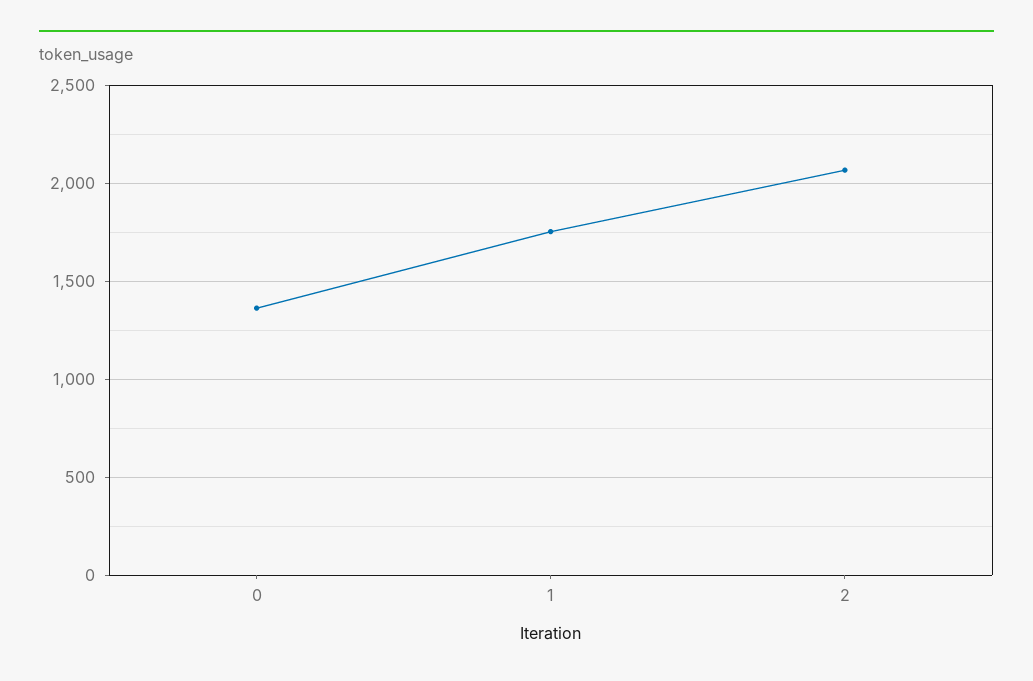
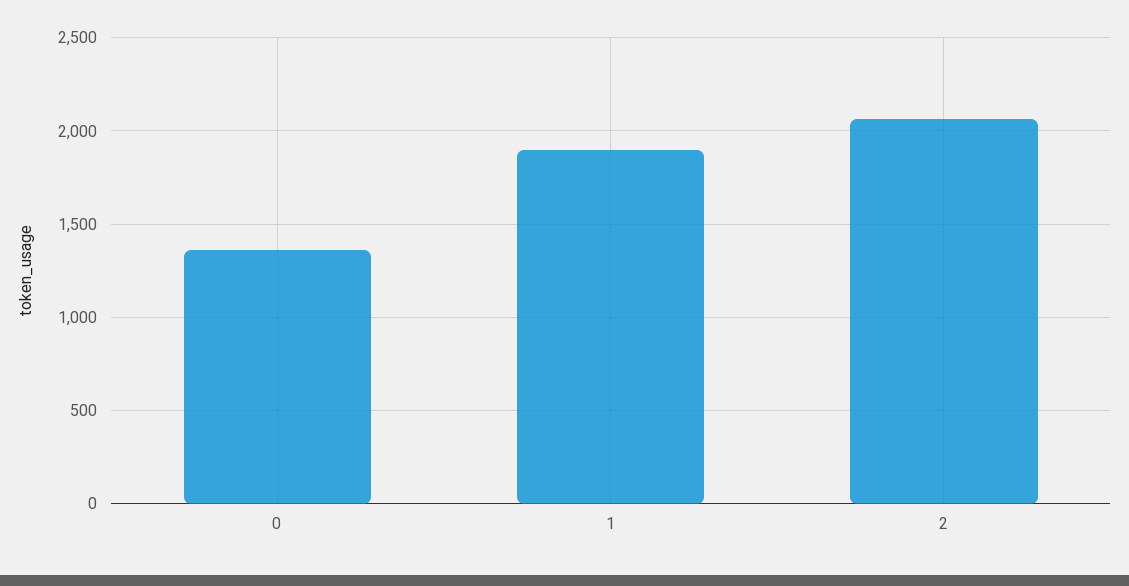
  {
    "0": 1350,
-   "1": 1750,
+   "1": 1900,
    "2": 2050
  }

